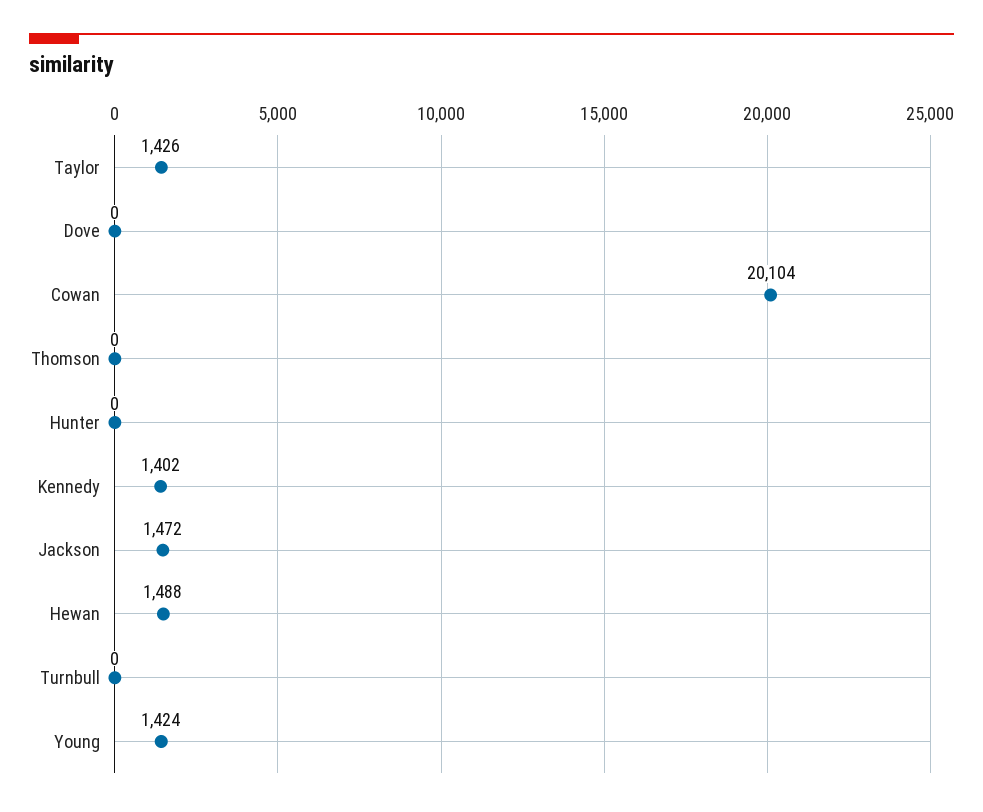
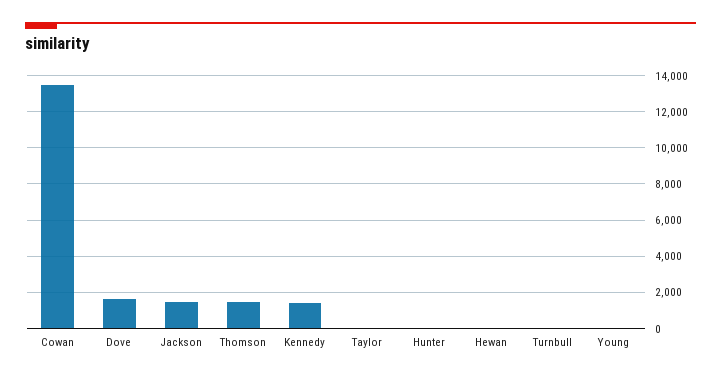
  {
-   "Taylor": 1426,
+   "Taylor": 0,
-   "Dove": 0,
+   "Dove": 1500,
-   "Cowan": 20104,
+   "Cowan": 13500,
-   "Thomson": 0,
+   "Thomson": 1500,
    "Hunter": 0,
    "Kennedy": 1402,
    "Jackson": 1472,
-   "Hewan": 1488,
+   "Hewan": 0,
    "Turnbull": 0,
-   "Young": 1424
+   "Young": 0
  }

